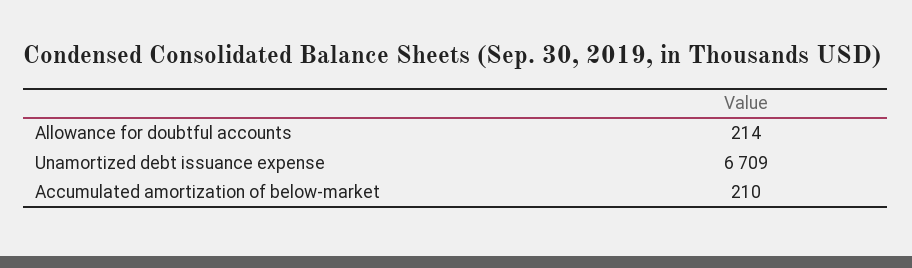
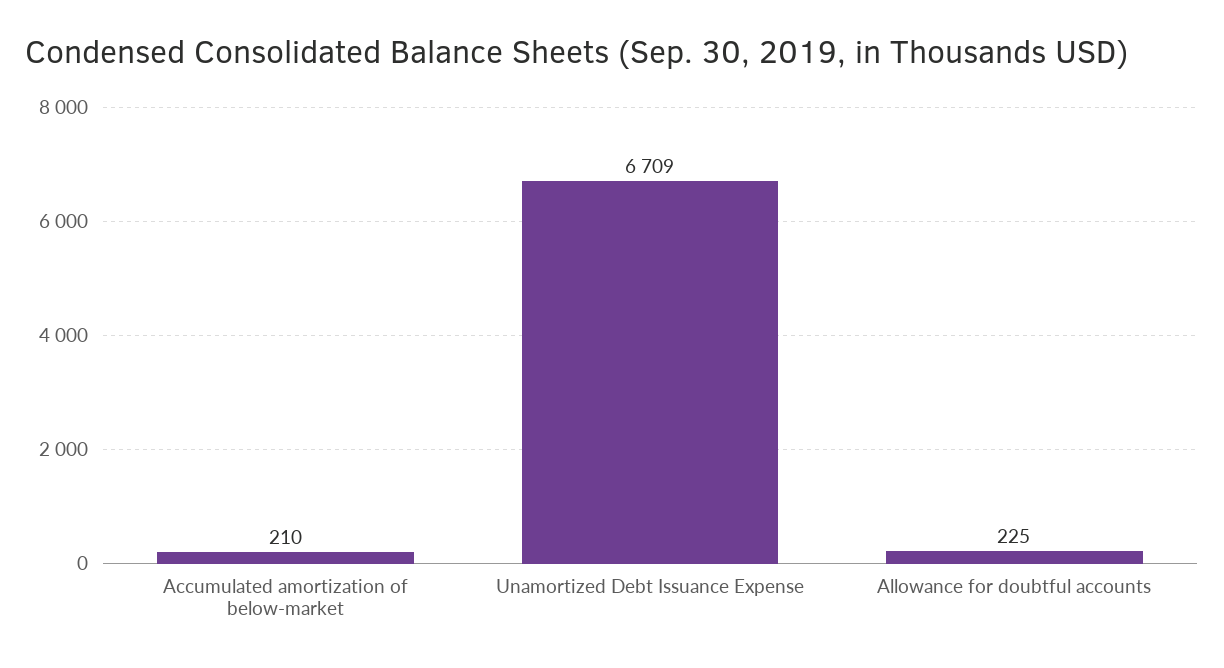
  {
-   "Allowance for doubtful accounts": 214,
+   "Allowance for doubtful accounts": 225,
    "Unamortized debt issuance expense": 6709,
    "Accumulated amortization of below-market": 210
  }

